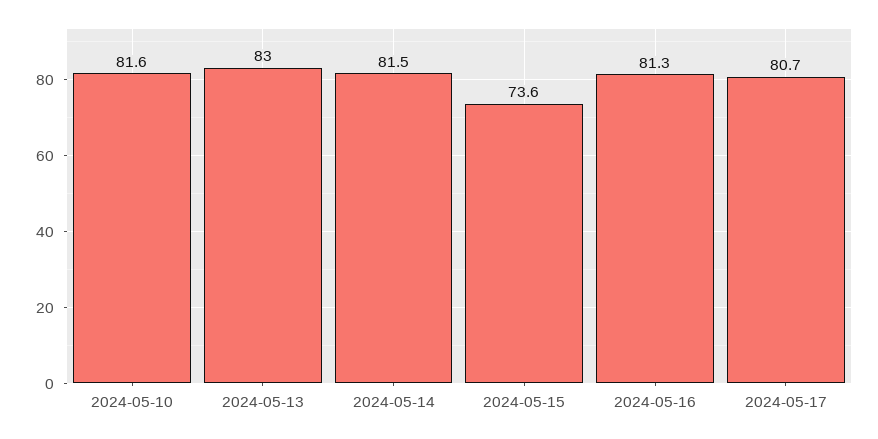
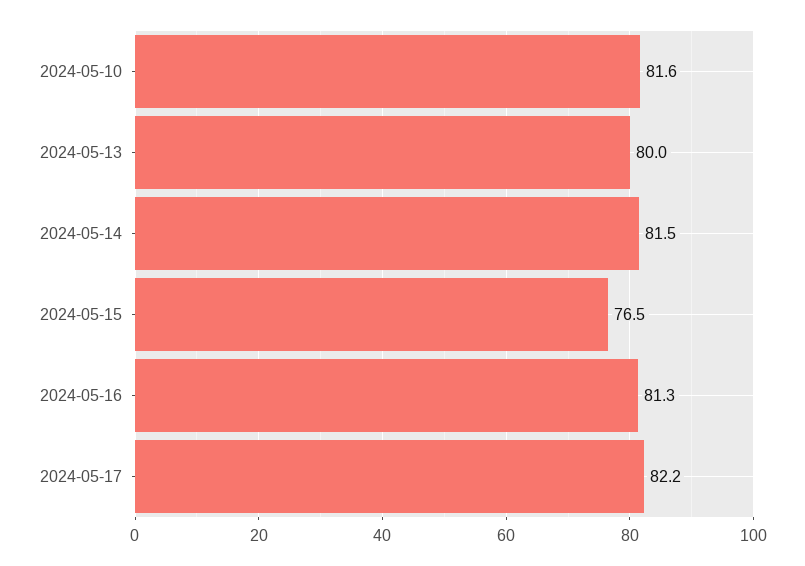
  {
    "2024-05-10": 81.6,
-   "2024-05-13": 83,
+   "2024-05-13": 80,
    "2024-05-14": 81.5,
-   "2024-05-15": 73.6,
+   "2024-05-15": 76.5,
    "2024-05-16": 81.3,
-   "2024-05-17": 80.7
+   "2024-05-17": 82.2
  }

